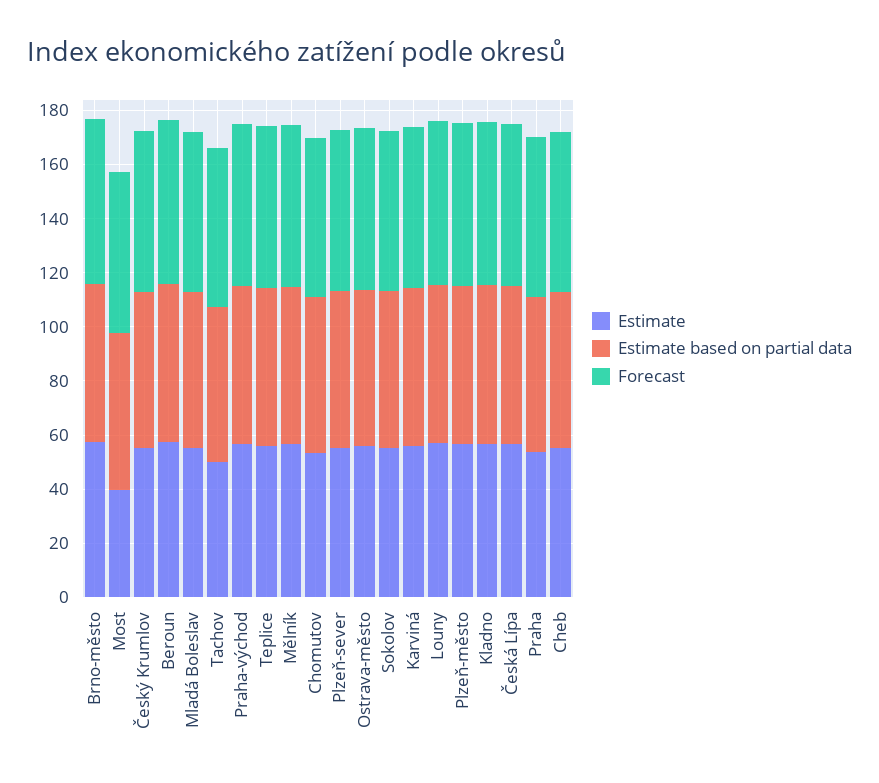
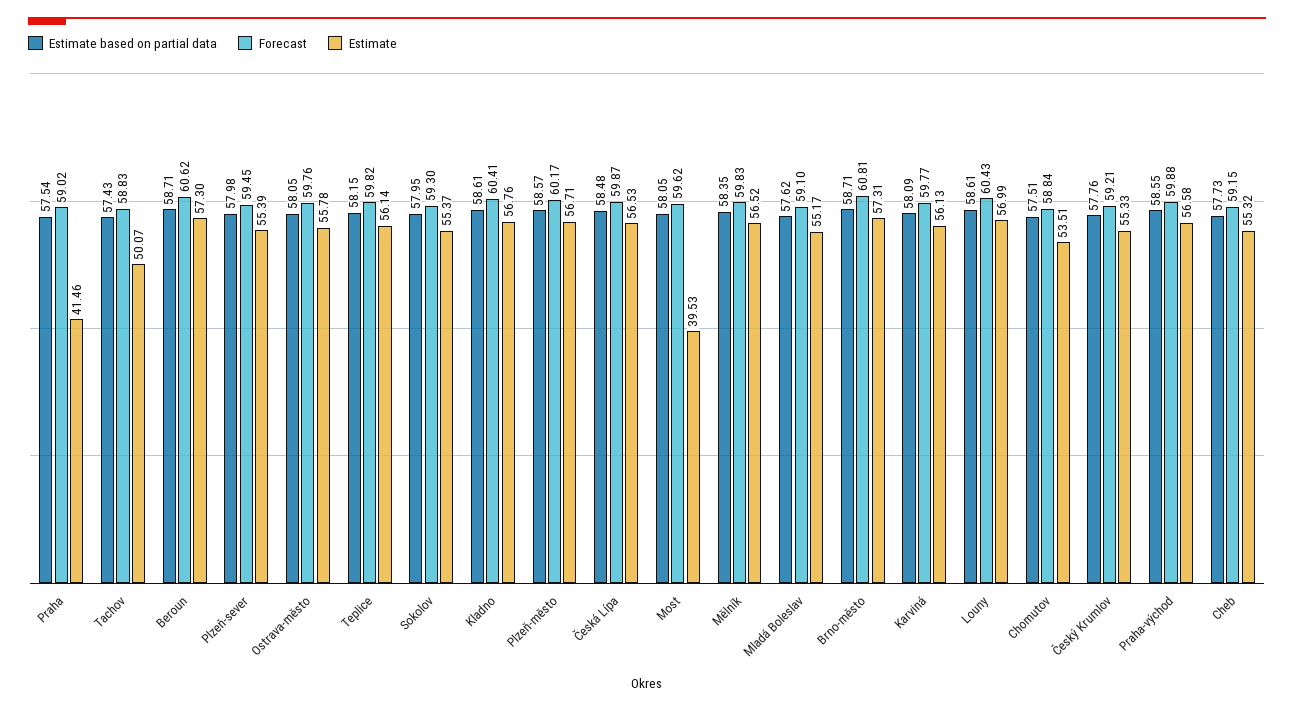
  {
    "Estimate": {
      "Brno-město": 57.31,
      "Most": 39.53,
      "Český Krumlov": 55.33,
      "Beroun": 57.3,
      "Mladá Boleslav": 55.17,
      "Tachov": 50.07,
      "Praha-východ": 56.58,
      "Teplice": 56.14,
      "Mělník": 56.52,
      "Chomutov": 53.51,
      "Plzeň-sever": 55.39,
      "Ostrava-město": 55.78,
      "Sokolov": 55.37,
      "Karviná": 56.13,
      "Louny": 56.99,
      "Plzeň-město": 56.71,
      "Kladno": 56.76,
      "Česká Lípa": 56.53,
-     "Praha": 55,
+     "Praha": 41.46,
      "Cheb": 55.32
    },
    "Estimate based on partial data": {
      "Brno-město": 58.71,
      "Most": 58.05,
      "Český Krumlov": 57.76,
      "Beroun": 58.71,
      "Mladá Boleslav": 57.62,
      "Tachov": 57.43,
      "Praha-východ": 58.55,
      "Teplice": 58.15,
      "Mělník": 58.35,
      "Chomutov": 57.51,
      "Plzeň-sever": 57.98,
      "Ostrava-město": 58.05,
      "Sokolov": 57.95,
      "Karviná": 58.09,
      "Louny": 58.61,
      "Plzeň-město": 58.57,
      "Kladno": 58.61,
      "Česká Lípa": 58.48,
      "Praha": 57.54,
      "Cheb": 57.73
    },
    "Forecast": {
      "Brno-město": 60.81,
      "Most": 59.62,
      "Český Krumlov": 59.21,
      "Beroun": 60.62,
      "Mladá Boleslav": 59.1,
      "Tachov": 58.83,
      "Praha-východ": 59.88,
      "Teplice": 59.82,
      "Mělník": 59.83,
      "Chomutov": 58.84,
      "Plzeň-sever": 59.45,
      "Ostrava-město": 59.76,
      "Sokolov": 59.3,
      "Karviná": 59.77,
      "Louny": 60.43,
      "Plzeň-město": 60.17,
      "Kladno": 60.41,
      "Česká Lípa": 59.87,
      "Praha": 59.02,
      "Cheb": 59.15
    }
  }

